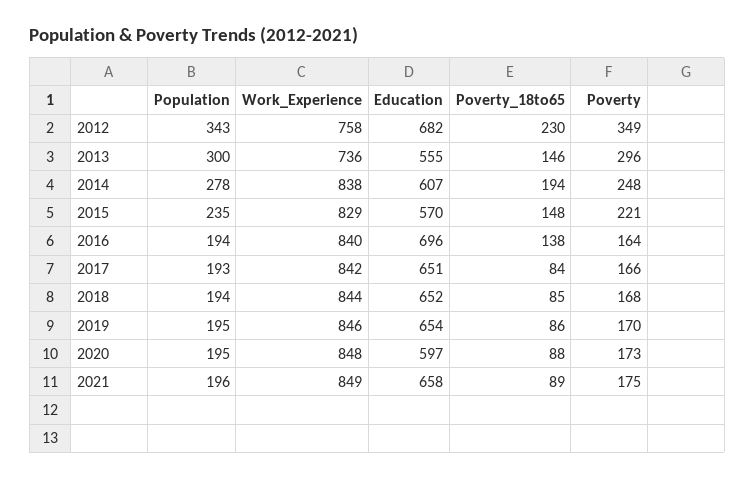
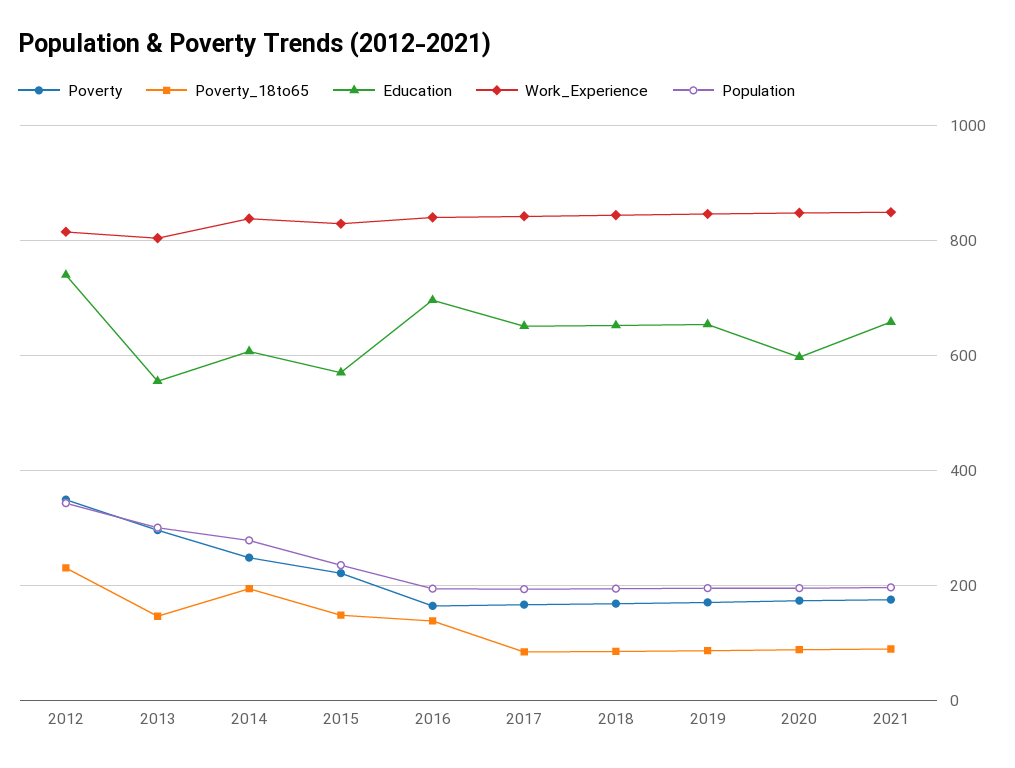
  {
    "Population": {
      "2012": 343,
      "2013": 300,
      "2014": 278,
      "2015": 235,
      "2016": 194,
      "2017": 193,
      "2018": 194,
      "2019": 195,
      "2020": 195,
      "2021": 196
    },
    "Work_Experience": {
-     "2012": 758,
+     "2012": 820,
-     "2013": 736,
+     "2013": 800,
      "2014": 838,
      "2015": 829,
      "2016": 840,
      "2017": 842,
      "2018": 844,
      "2019": 846,
      "2020": 848,
      "2021": 849
    },
    "Education": {
-     "2012": 682,
+     "2012": 740,
      "2013": 555,
      "2014": 607,
      "2015": 570,
      "2016": 696,
      "2017": 651,
      "2018": 652,
      "2019": 654,
      "2020": 597,
      "2021": 658
    },
    "Poverty_18to65": {
      "2012": 230,
      "2013": 146,
      "2014": 194,
      "2015": 148,
      "2016": 138,
      "2017": 84,
      "2018": 85,
      "2019": 86,
      "2020": 88,
      "2021": 89
    },
    "Poverty": {
      "2012": 349,
      "2013": 296,
      "2014": 248,
      "2015": 221,
      "2016": 164,
      "2017": 166,
      "2018": 168,
      "2019": 170,
      "2020": 173,
      "2021": 175
    }
  }

